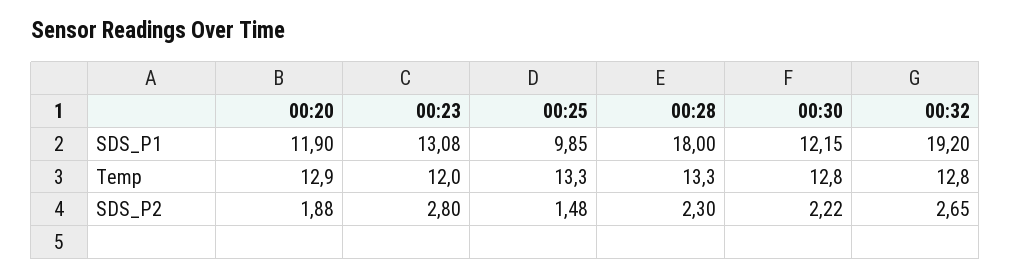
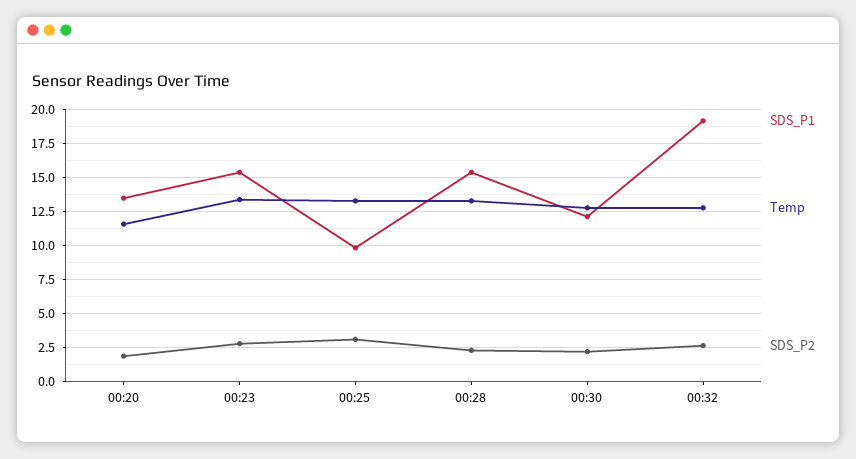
  {
    "SDS_P1": {
-     "00:20": 11.9,
+     "00:20": 13.5,
-     "00:23": 13.08,
+     "00:23": 15.5,
      "00:25": 9.85,
-     "00:28": 18,
+     "00:28": 15.5,
      "00:30": 12.15,
      "00:32": 19.2
    },
    "Temp": {
-     "00:20": 12.9,
+     "00:20": 11.5,
-     "00:23": 12,
+     "00:23": 13.5,
      "00:25": 13.3,
      "00:28": 13.3,
      "00:30": 12.8,
      "00:32": 12.8
    },
    "SDS_P2": {
      "00:20": 1.88,
      "00:23": 2.8,
-     "00:25": 1.48,
+     "00:25": 3,
      "00:28": 2.3,
      "00:30": 2.22,
      "00:32": 2.65
    }
  }

